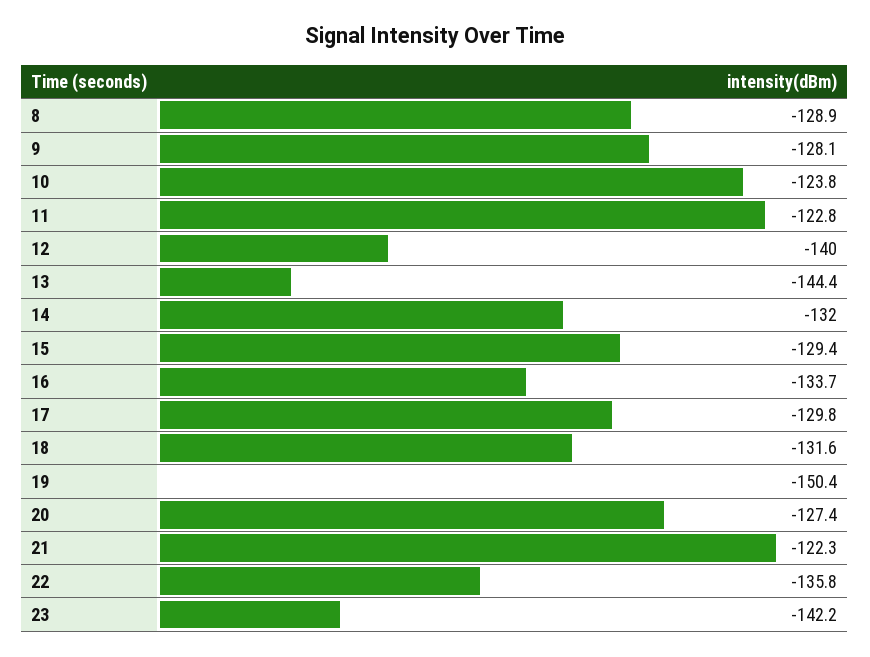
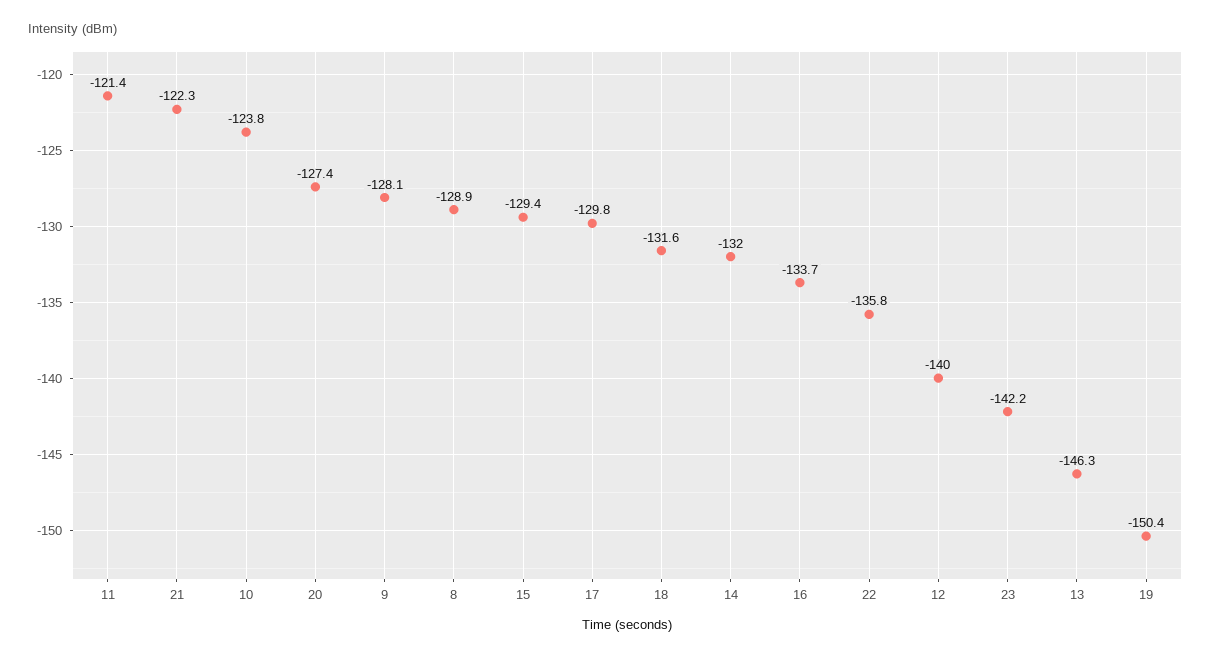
  {
    "8": -128.9,
    "9": -128.1,
    "10": -123.8,
-   "11": -122.8,
+   "11": -121.4,
    "12": -140,
-   "13": -144.4,
+   "13": -146.3,
    "14": -132,
    "15": -129.4,
    "16": -133.7,
    "17": -129.8,
    "18": -131.6,
    "19": -150.4,
    "20": -127.4,
    "21": -122.3,
    "22": -135.8,
    "23": -142.2
  }

